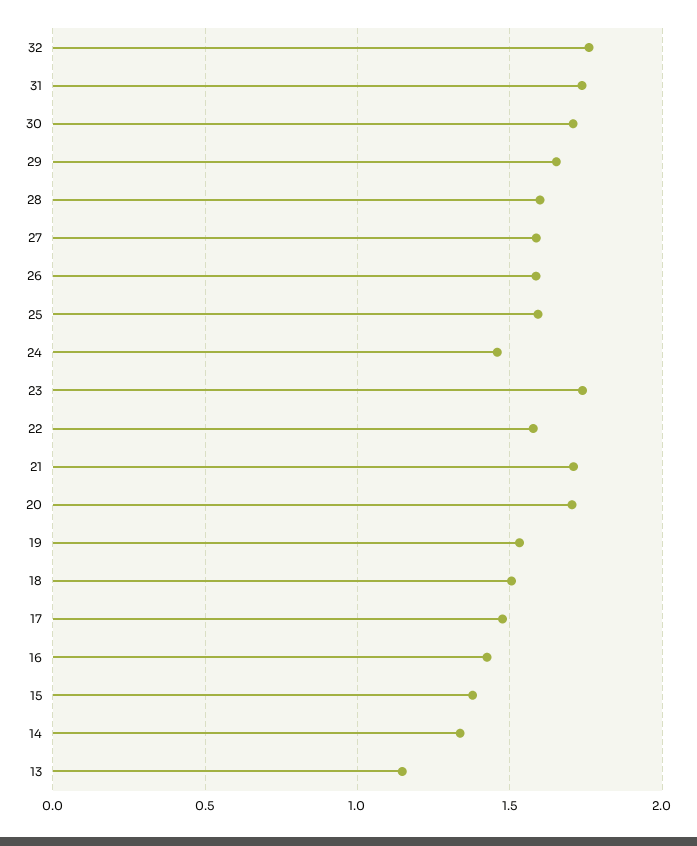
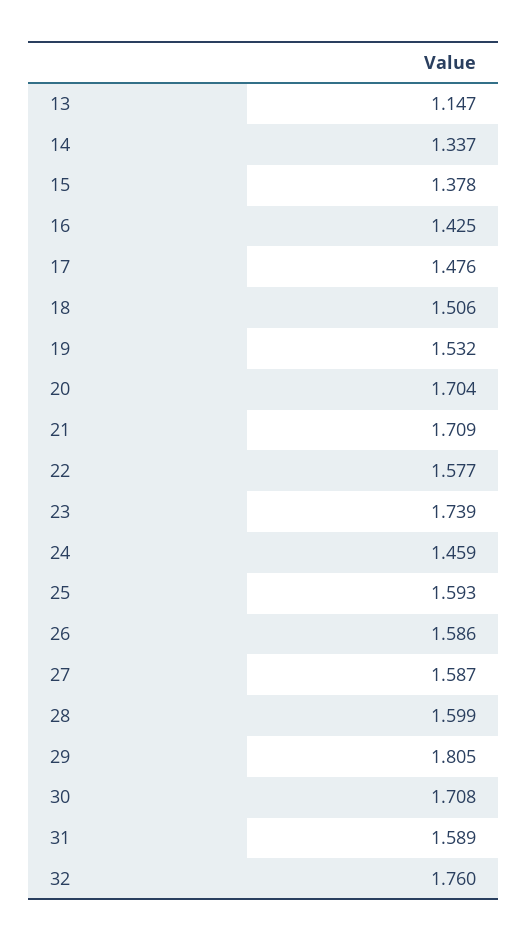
  {
    "32": 1.76,
-   "31": 1.75,
+   "31": 1.589,
    "30": 1.708,
-   "29": 1.65,
+   "29": 1.805,
    "28": 1.599,
    "27": 1.587,
    "26": 1.586,
    "25": 1.593,
    "24": 1.459,
    "23": 1.739,
    "22": 1.577,
    "21": 1.709,
    "20": 1.704,
    "19": 1.532,
    "18": 1.506,
    "17": 1.476,
    "16": 1.425,
    "15": 1.378,
    "14": 1.337,
    "13": 1.147
  }

